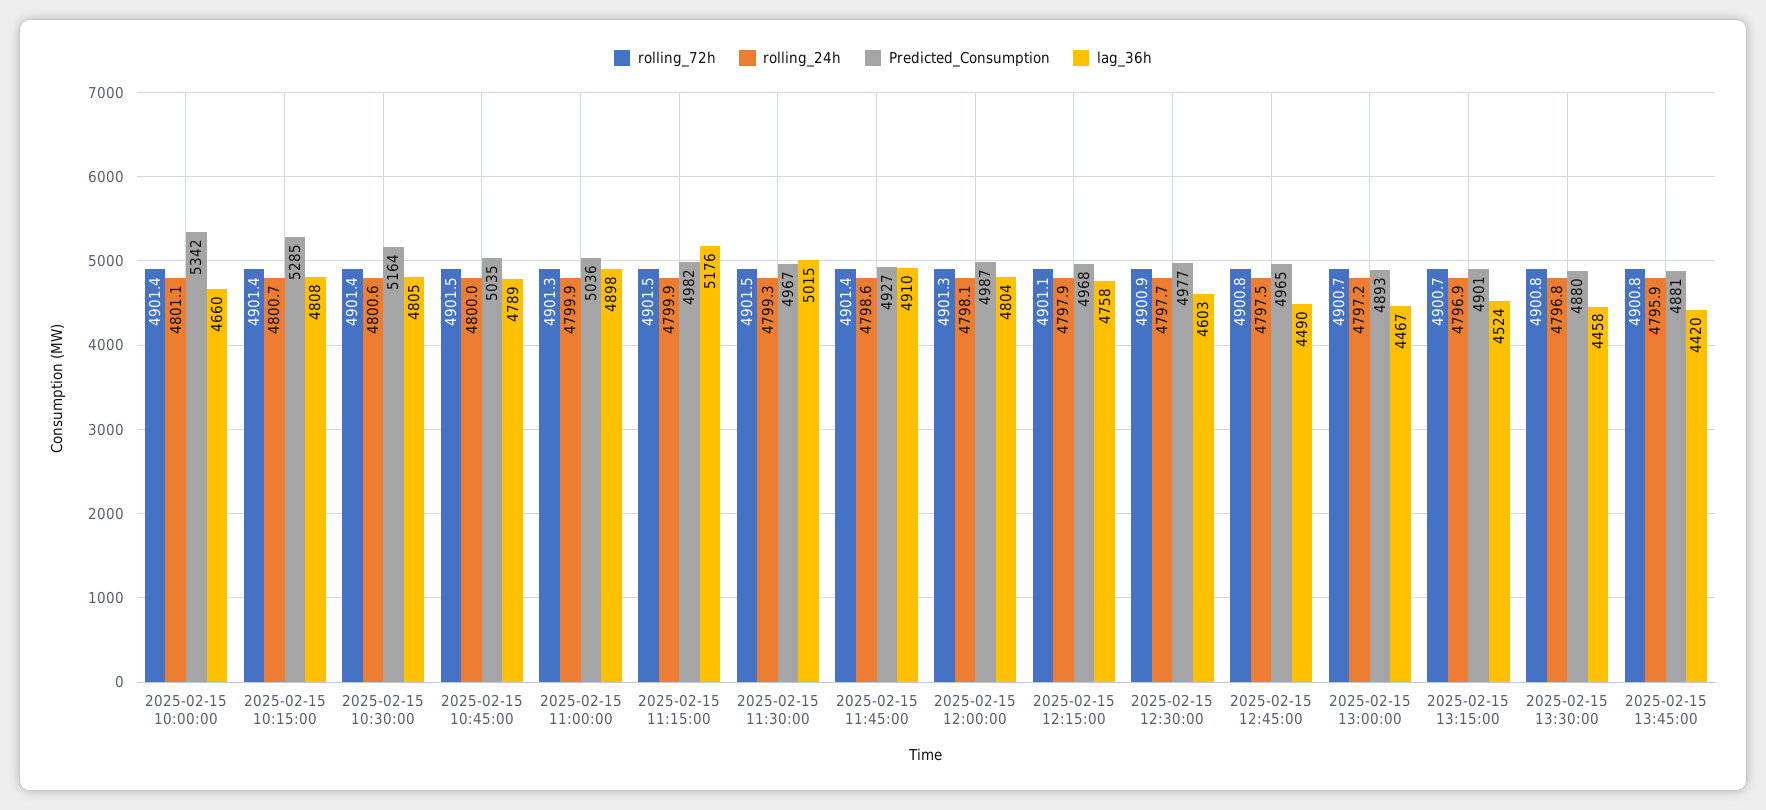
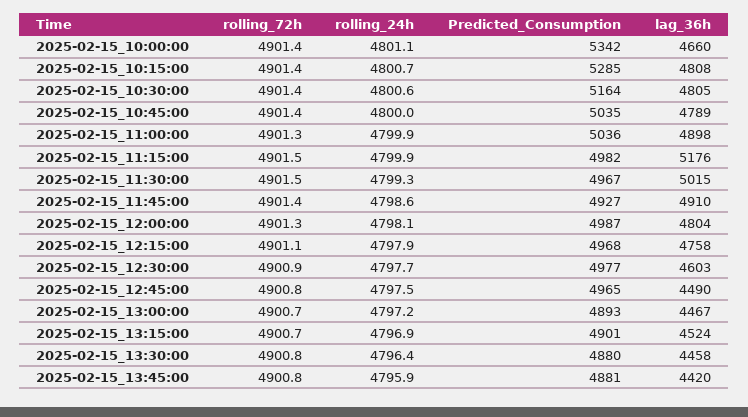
  {
    "rolling_72h": {
      "2025-02-15 10:00:00": 4901.4,
      "2025-02-15 10:15:00": 4901.4,
      "2025-02-15 10:30:00": 4901.4,
-     "2025-02-15 10:45:00": 4901.5,
+     "2025-02-15 10:45:00": 4901.4,
      "2025-02-15 11:00:00": 4901.3,
      "2025-02-15 11:15:00": 4901.5,
      "2025-02-15 11:30:00": 4901.5,
      "2025-02-15 11:45:00": 4901.4,
      "2025-02-15 12:00:00": 4901.3,
      "2025-02-15 12:15:00": 4901.1,
      "2025-02-15 12:30:00": 4900.9,
      "2025-02-15 12:45:00": 4900.8,
      "2025-02-15 13:00:00": 4900.7,
      "2025-02-15 13:15:00": 4900.7,
      "2025-02-15 13:30:00": 4900.8,
      "2025-02-15 13:45:00": 4900.8
    },
    "rolling_24h": {
      "2025-02-15 10:00:00": 4801.1,
      "2025-02-15 10:15:00": 4800.7,
      "2025-02-15 10:30:00": 4800.6,
      "2025-02-15 10:45:00": 4800,
      "2025-02-15 11:00:00": 4799.9,
      "2025-02-15 11:15:00": 4799.9,
      "2025-02-15 11:30:00": 4799.3,
      "2025-02-15 11:45:00": 4798.6,
      "2025-02-15 12:00:00": 4798.1,
      "2025-02-15 12:15:00": 4797.9,
      "2025-02-15 12:30:00": 4797.7,
      "2025-02-15 12:45:00": 4797.5,
      "2025-02-15 13:00:00": 4797.2,
      "2025-02-15 13:15:00": 4796.9,
-     "2025-02-15 13:30:00": 4796.8,
+     "2025-02-15 13:30:00": 4796.4,
      "2025-02-15 13:45:00": 4795.9
    },
    "Predicted_Consumption": {
      "2025-02-15 10:00:00": 5342,
      "2025-02-15 10:15:00": 5285,
      "2025-02-15 10:30:00": 5164,
      "2025-02-15 10:45:00": 5035,
      "2025-02-15 11:00:00": 5036,
      "2025-02-15 11:15:00": 4982,
      "2025-02-15 11:30:00": 4967,
      "2025-02-15 11:45:00": 4927,
      "2025-02-15 12:00:00": 4987,
      "2025-02-15 12:15:00": 4968,
      "2025-02-15 12:30:00": 4977,
      "2025-02-15 12:45:00": 4965,
      "2025-02-15 13:00:00": 4893,
      "2025-02-15 13:15:00": 4901,
      "2025-02-15 13:30:00": 4880,
      "2025-02-15 13:45:00": 4881
    },
    "lag_36h": {
      "2025-02-15 10:00:00": 4660,
      "2025-02-15 10:15:00": 4808,
      "2025-02-15 10:30:00": 4805,
      "2025-02-15 10:45:00": 4789,
      "2025-02-15 11:00:00": 4898,
      "2025-02-15 11:15:00": 5176,
      "2025-02-15 11:30:00": 5015,
      "2025-02-15 11:45:00": 4910,
      "2025-02-15 12:00:00": 4804,
      "2025-02-15 12:15:00": 4758,
      "2025-02-15 12:30:00": 4603,
      "2025-02-15 12:45:00": 4490,
      "2025-02-15 13:00:00": 4467,
      "2025-02-15 13:15:00": 4524,
      "2025-02-15 13:30:00": 4458,
      "2025-02-15 13:45:00": 4420
    }
  }

